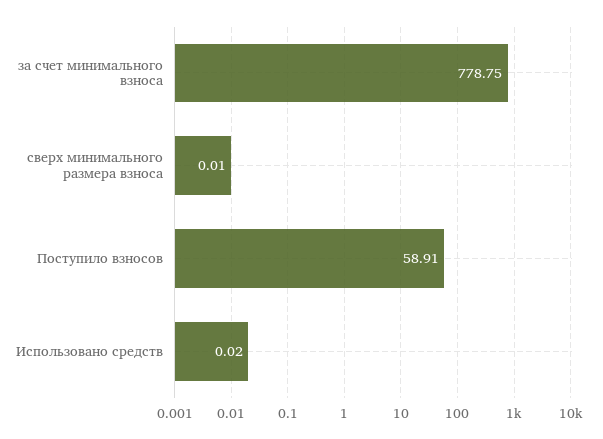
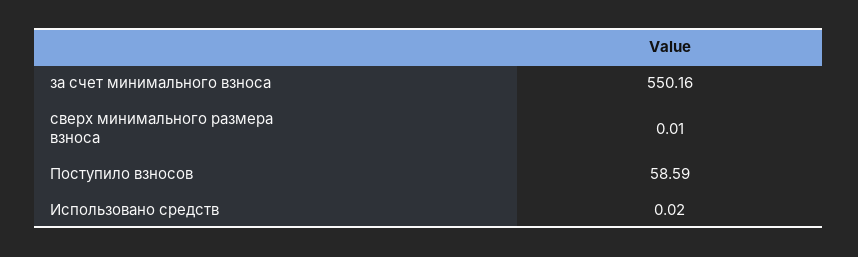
  {
-   "за счет минимального взноса": 778.75,
+   "за счет минимального взноса": 550.16,
    "сверх минимального размера взноса": 0.01,
-   "Поступило взносов": 58.91,
+   "Поступило взносов": 58.59,
    "Использовано средств": 0.02
  }

